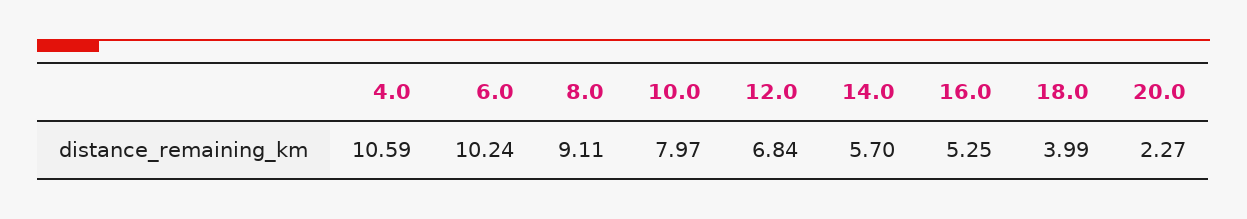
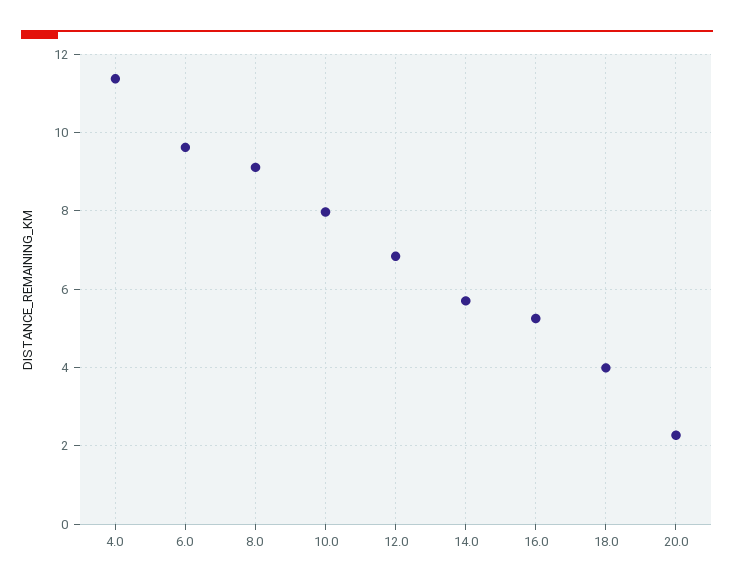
  {
-   "4.0": 10.59,
+   "4.0": 11.4,
-   "6.0": 10.24,
+   "6.0": 9.6,
    "8.0": 9.11,
    "10.0": 7.97,
    "12.0": 6.84,
    "14.0": 5.7,
    "16.0": 5.25,
    "18.0": 3.99,
    "20.0": 2.27
  }

